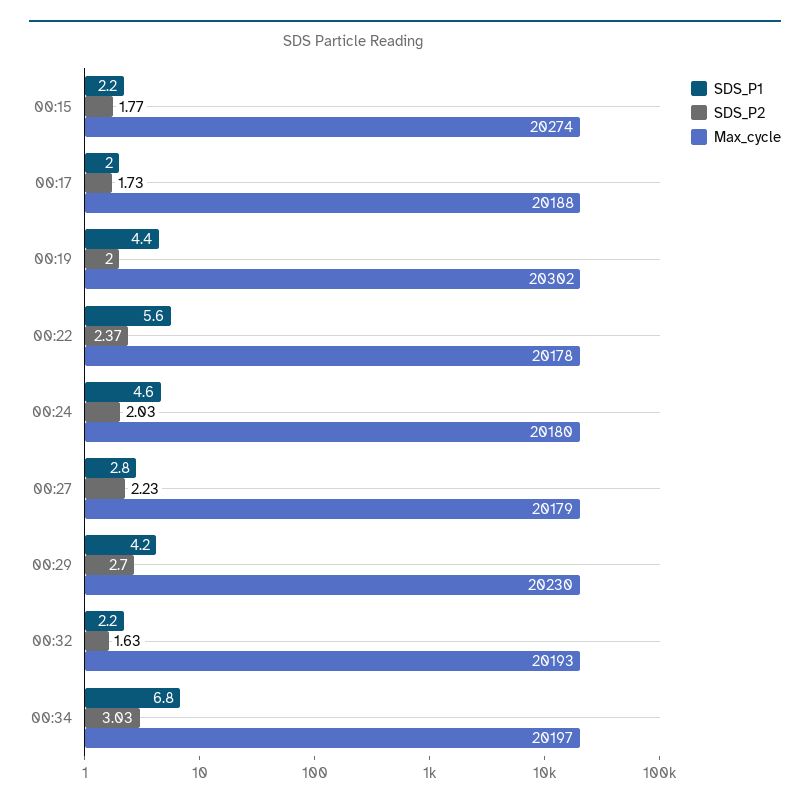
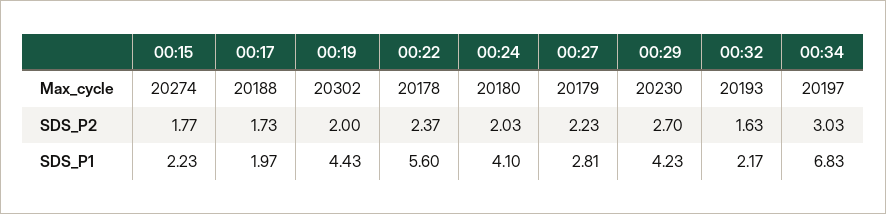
  {
    "SDS_P1": {
      "00:15": 2.23,
      "00:17": 1.97,
      "00:19": 4.43,
      "00:22": 5.6,
-     "00:24": 4.6,
+     "00:24": 4.1,
      "00:27": 2.81,
      "00:29": 4.23,
      "00:32": 2.17,
      "00:34": 6.83
    },
    "SDS_P2": {
      "00:15": 1.77,
      "00:17": 1.73,
      "00:19": 2,
      "00:22": 2.37,
      "00:24": 2.03,
      "00:27": 2.23,
      "00:29": 2.7,
      "00:32": 1.63,
      "00:34": 3.03
    },
    "Max_cycle": {
      "00:15": 20274,
      "00:17": 20188,
      "00:19": 20302,
      "00:22": 20178,
      "00:24": 20180,
      "00:27": 20179,
      "00:29": 20230,
      "00:32": 20193,
      "00:34": 20197
    }
  }

